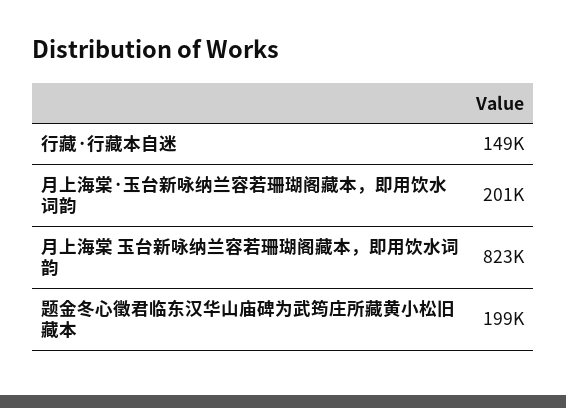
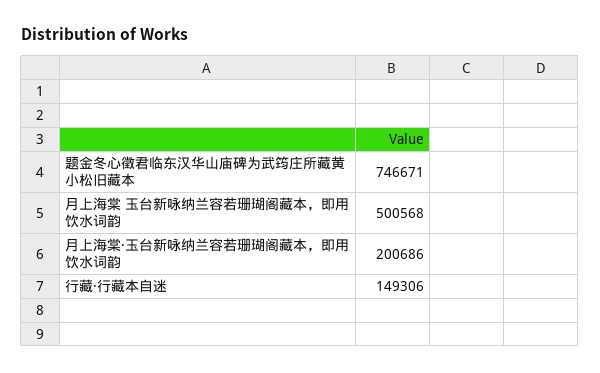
  {
    "行藏·行藏本自迷": 149306,
    "月上海棠·玉台新咏纳兰容若珊瑚阁藏本，即用饮水词韵": 200686,
-   "月上海棠 玉台新咏纳兰容若珊瑚阁藏本，即用饮水词韵": 823000,
+   "月上海棠 玉台新咏纳兰容若珊瑚阁藏本，即用饮水词韵": 500568,
-   "题金冬心徵君临东汉华山庙碑为武筠庄所藏黄小松旧藏本": 199000
+   "题金冬心徵君临东汉华山庙碑为武筠庄所藏黄小松旧藏本": 746671
  }

